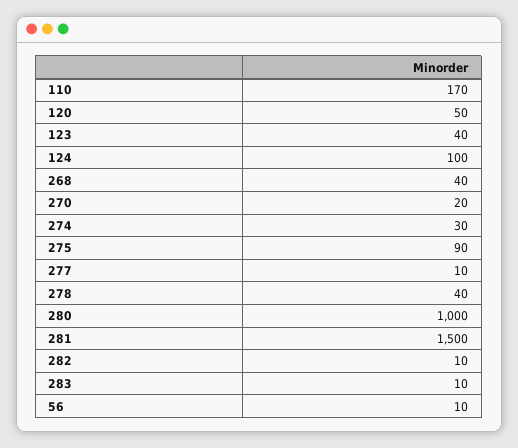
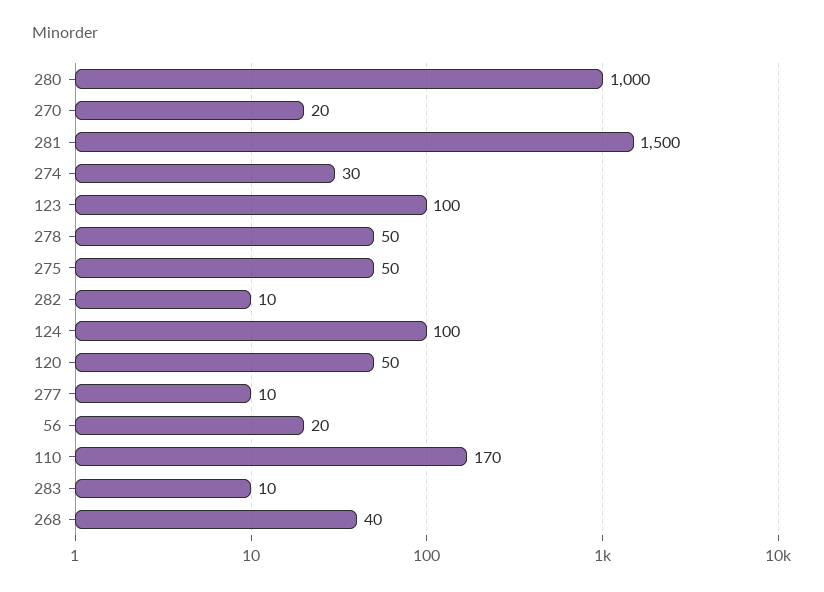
  {
    "110": 170,
    "120": 50,
-   "123": 40,
+   "123": 100,
    "124": 100,
    "268": 40,
    "270": 20,
    "274": 30,
-   "275": 90,
+   "275": 50,
    "277": 10,
-   "278": 40,
+   "278": 50,
    "280": 1000,
    "281": 1500,
    "282": 10,
    "283": 10,
-   "56": 10
+   "56": 20
  }

